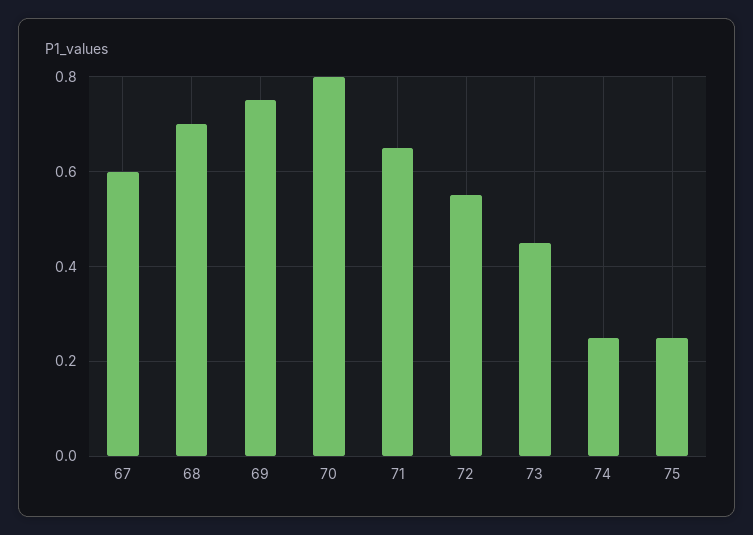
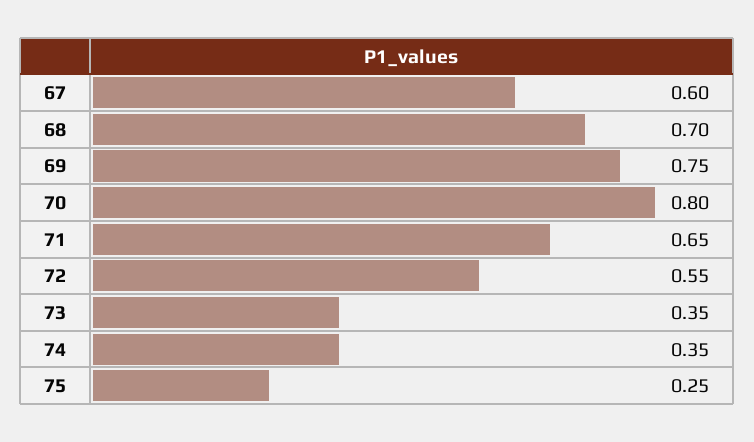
  {
    "67": 0.6,
    "68": 0.7,
    "69": 0.75,
    "70": 0.8,
    "71": 0.65,
    "72": 0.55,
-   "73": 0.45,
+   "73": 0.35,
-   "74": 0.25,
+   "74": 0.35,
    "75": 0.25
  }

